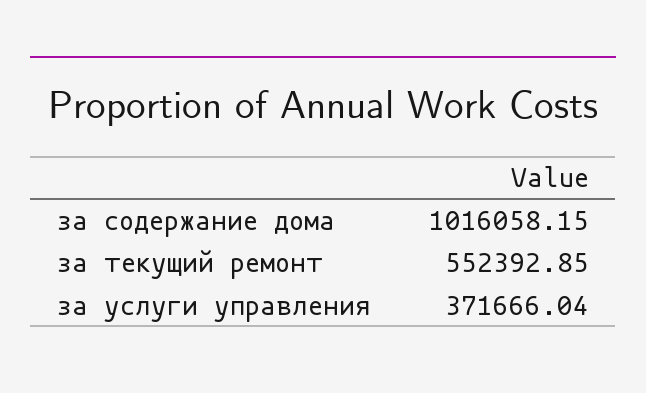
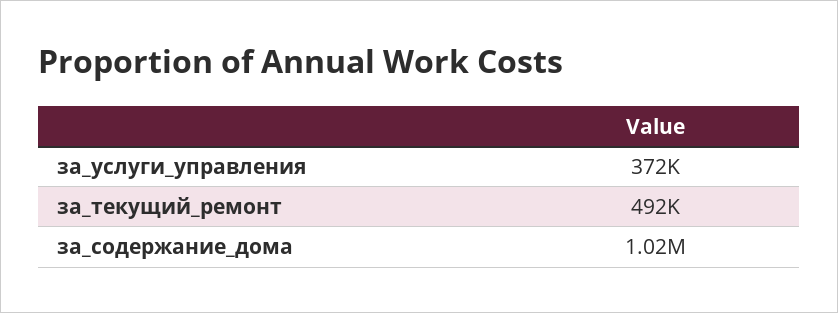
  {
    "за содержание дома": 1016058.15,
-   "за текущий ремонт": 552392.85,
+   "за текущий ремонт": 492000,
    "за услуги управления": 371666.04
  }

